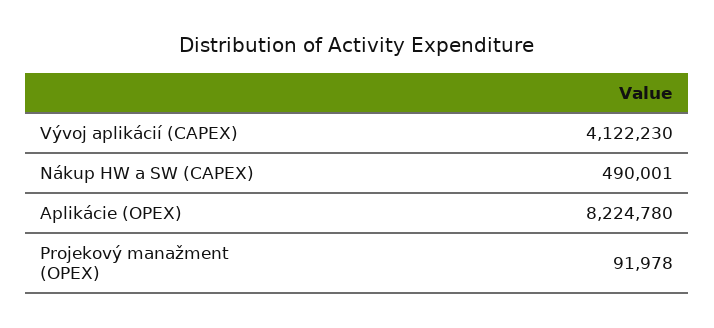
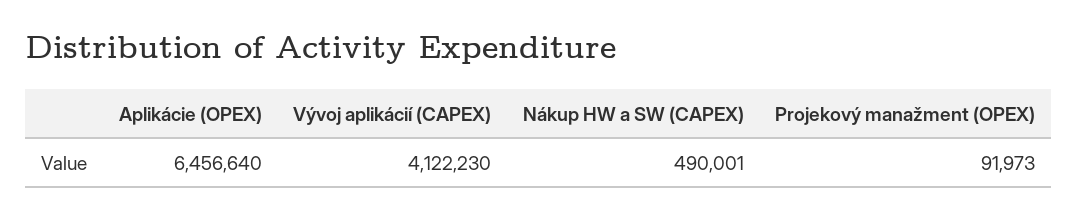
  {
    "Vývoj aplikácií (CAPEX)": 4122230,
    "Nákup HW a SW (CAPEX)": 490001,
-   "Aplikácie (OPEX)": 8224780,
+   "Aplikácie (OPEX)": 6456640,
-   "Projekový manažment (OPEX)": 91978
+   "Projekový manažment (OPEX)": 91973
  }

